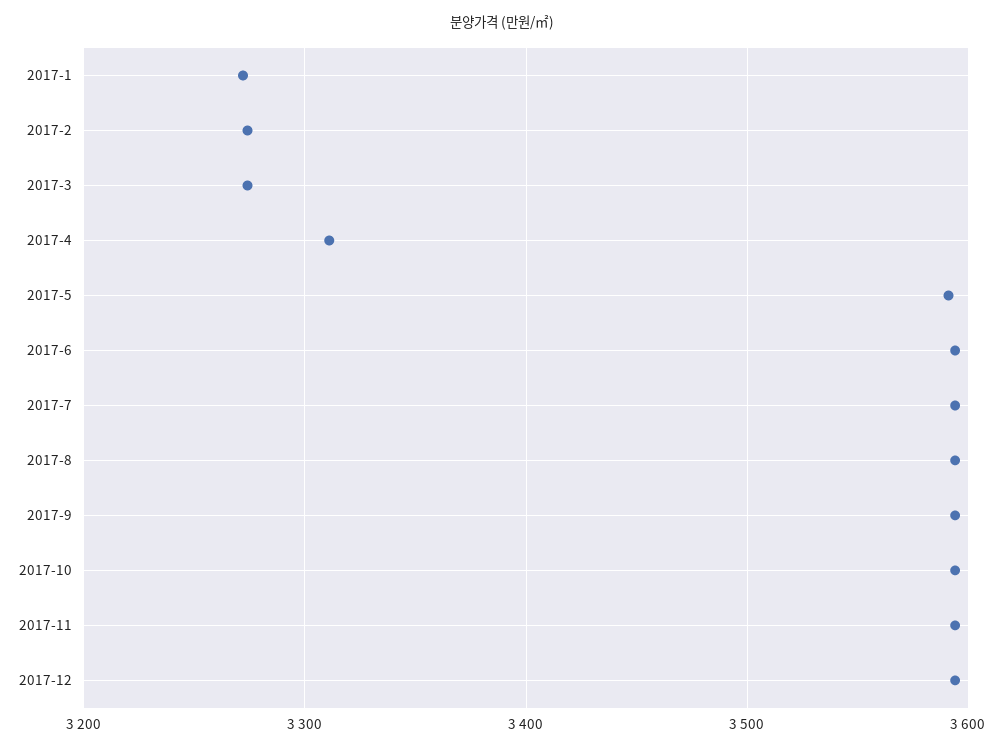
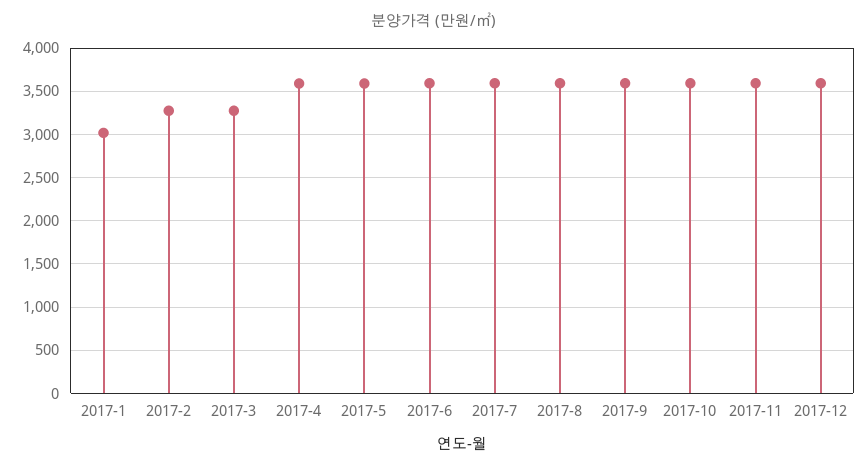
  {
-   "2017-1": 3270,
+   "2017-1": 3000,
    "2017-2": 3270,
    "2017-3": 3270,
-   "2017-4": 3310,
+   "2017-4": 3600,
    "2017-5": 3590,
    "2017-6": 3590,
    "2017-7": 3590,
    "2017-8": 3590,
    "2017-9": 3590,
    "2017-10": 3590,
    "2017-11": 3590,
    "2017-12": 3590
  }

